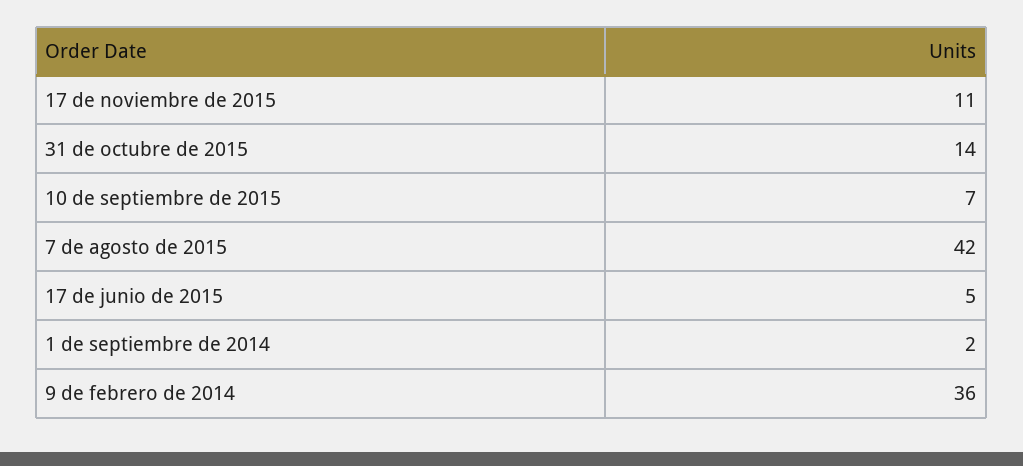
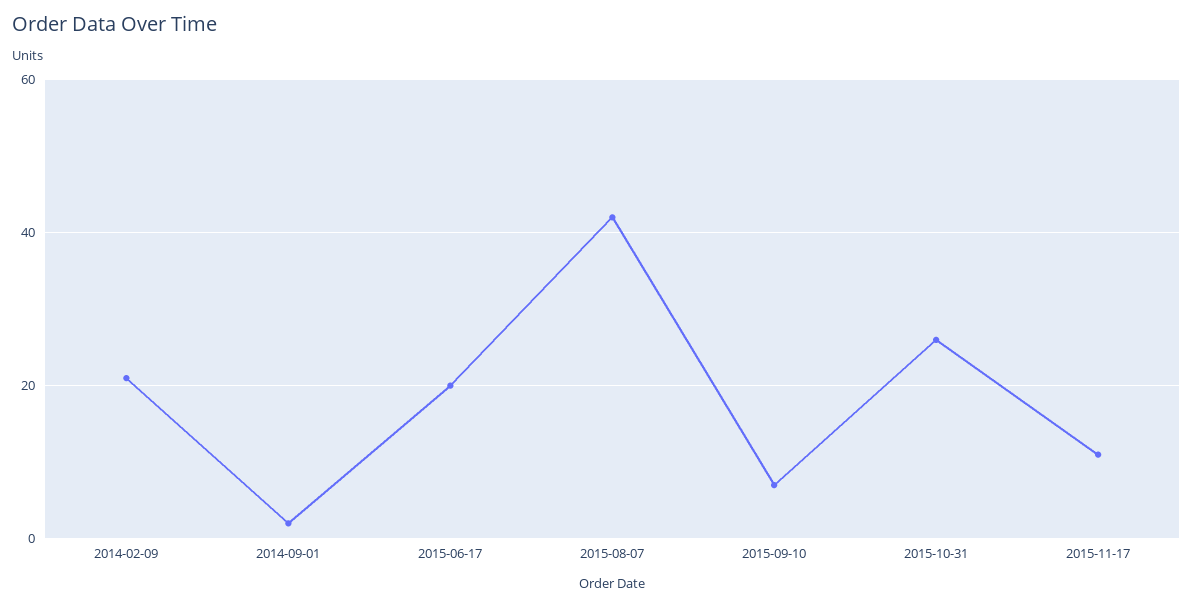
  {
    "17 de noviembre de 2015": 11,
-   "31 de octubre de 2015": 14,
+   "31 de octubre de 2015": 25,
    "10 de septiembre de 2015": 7,
    "7 de agosto de 2015": 42,
-   "17 de junio de 2015": 5,
+   "17 de junio de 2015": 20,
    "1 de septiembre de 2014": 2,
-   "9 de febrero de 2014": 36
+   "9 de febrero de 2014": 20
  }

